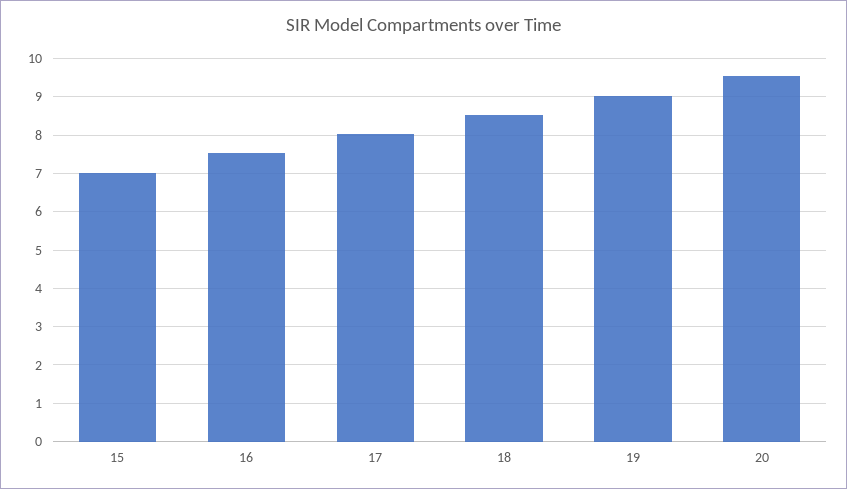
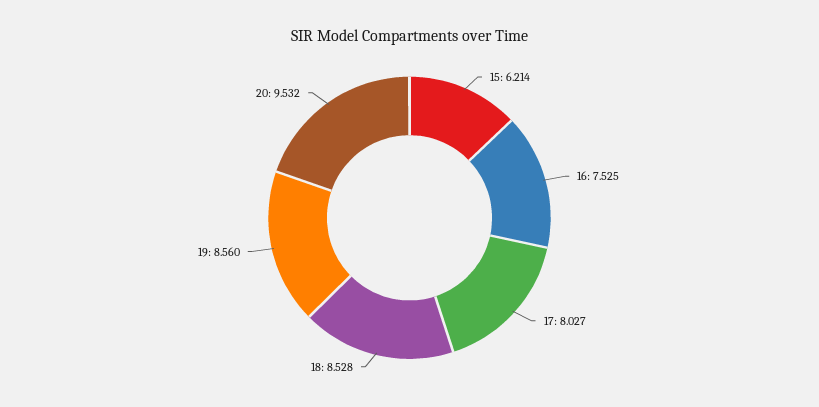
  {
-   "15": 7,
+   "15": 6.214,
    "16": 7.525,
    "17": 8.027,
    "18": 8.528,
-   "19": 9,
+   "19": 8.56,
    "20": 9.532
  }

